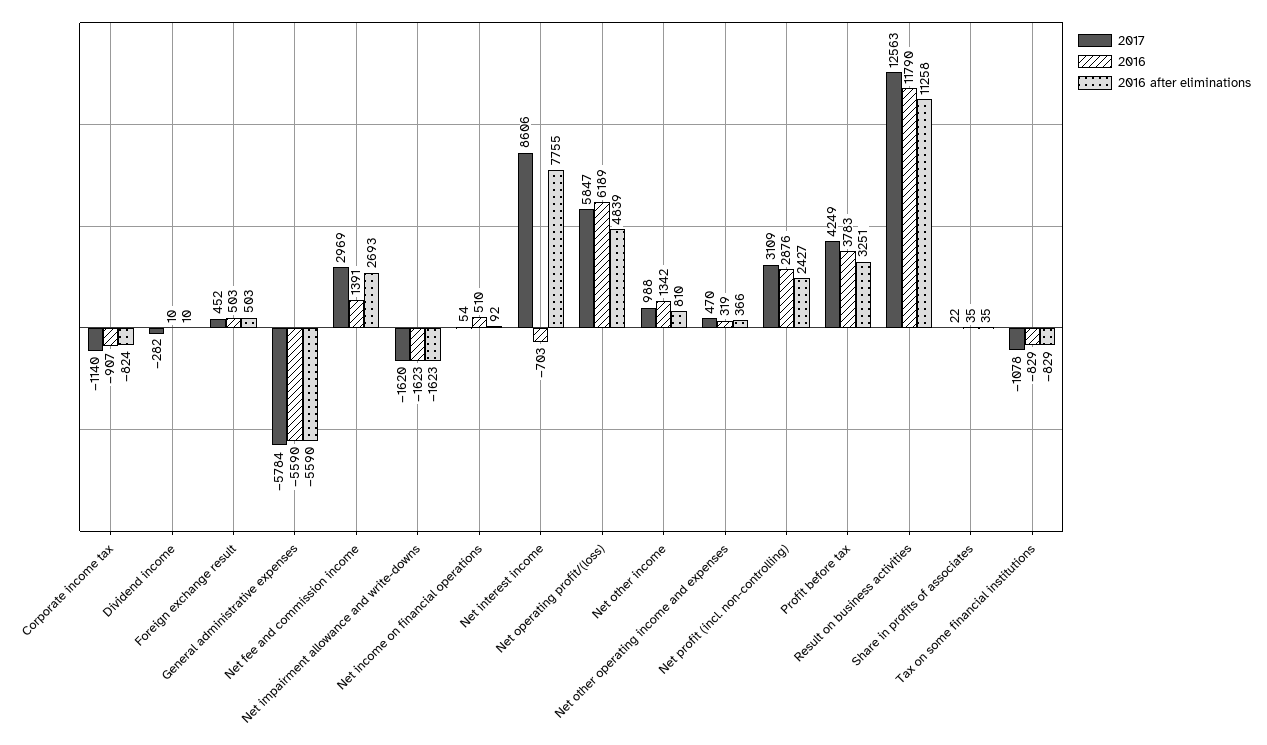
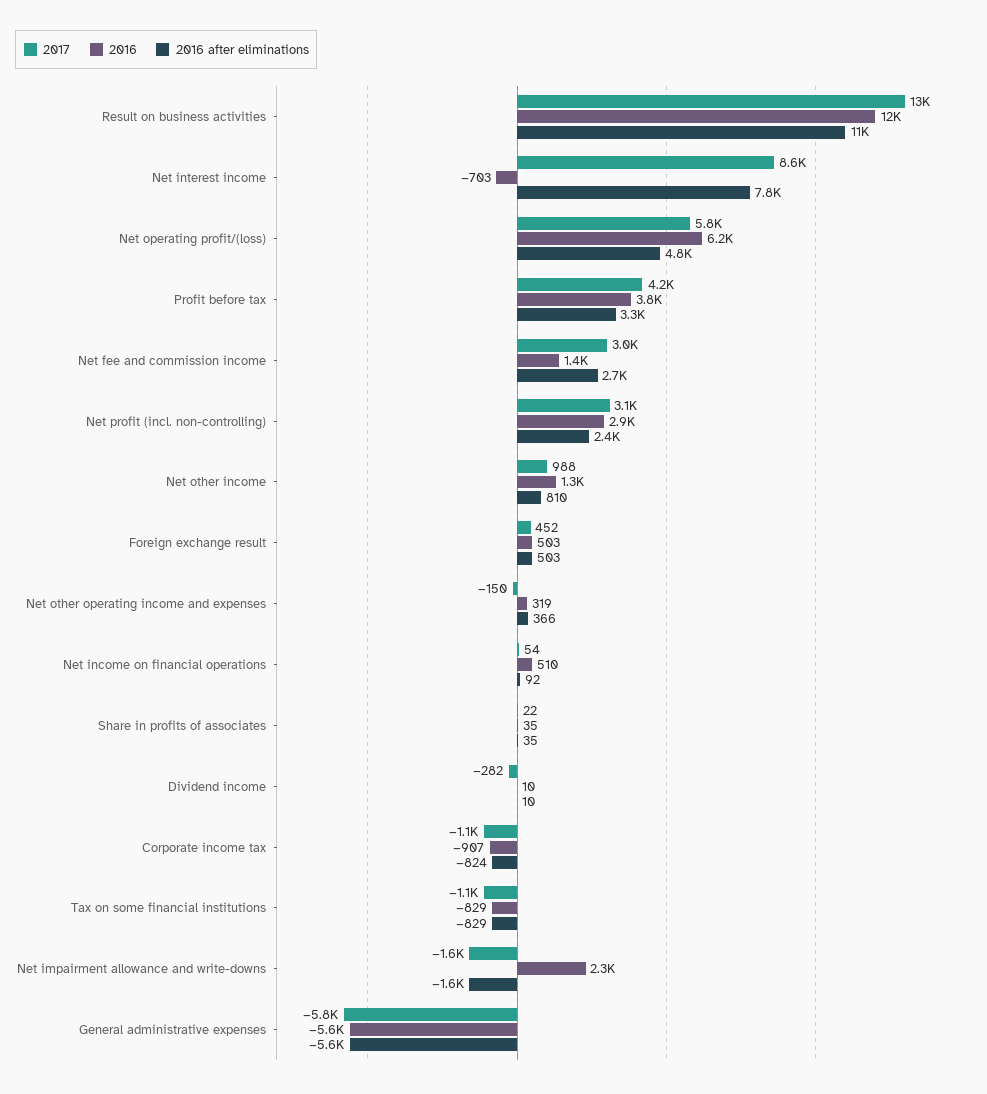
  {
    "2017": {
      "Corporate income tax": -1140,
      "Dividend income": -282,
      "Foreign exchange result": 452,
      "General administrative expenses": -5784,
      "Net fee and commission income": 2969,
      "Net impairment allowance and write-downs": -1620,
      "Net income on financial operations": 54,
      "Net interest income": 8606,
      "Net operating profit/(loss)": 5847,
      "Net other income": 988,
-     "Net other operating income and expenses": 470,
+     "Net other operating income and expenses": -150,
      "Net profit (incl. non-controlling)": 3109,
      "Profit before tax": 4249,
      "Result on business activities": 12563,
      "Share in profits of associates": 22,
      "Tax on some financial institutions": -1078
    },
    "2016": {
      "Corporate income tax": -907,
      "Dividend income": 10,
      "Foreign exchange result": 503,
      "General administrative expenses": -5590,
      "Net fee and commission income": 1391,
-     "Net impairment allowance and write-downs": -1623,
+     "Net impairment allowance and write-downs": 2300,
      "Net income on financial operations": 510,
      "Net interest income": -703,
      "Net operating profit/(loss)": 6189,
      "Net other income": 1342,
      "Net other operating income and expenses": 319,
      "Net profit (incl. non-controlling)": 2876,
      "Profit before tax": 3783,
      "Result on business activities": 11790,
      "Share in profits of associates": 35,
      "Tax on some financial institutions": -829
    },
    "2016 after eliminations": {
      "Corporate income tax": -824,
      "Dividend income": 10,
      "Foreign exchange result": 503,
      "General administrative expenses": -5590,
      "Net fee and commission income": 2693,
      "Net impairment allowance and write-downs": -1623,
      "Net income on financial operations": 92,
      "Net interest income": 7755,
      "Net operating profit/(loss)": 4839,
      "Net other income": 810,
      "Net other operating income and expenses": 366,
      "Net profit (incl. non-controlling)": 2427,
      "Profit before tax": 3251,
      "Result on business activities": 11258,
      "Share in profits of associates": 35,
      "Tax on some financial institutions": -829
    }
  }

